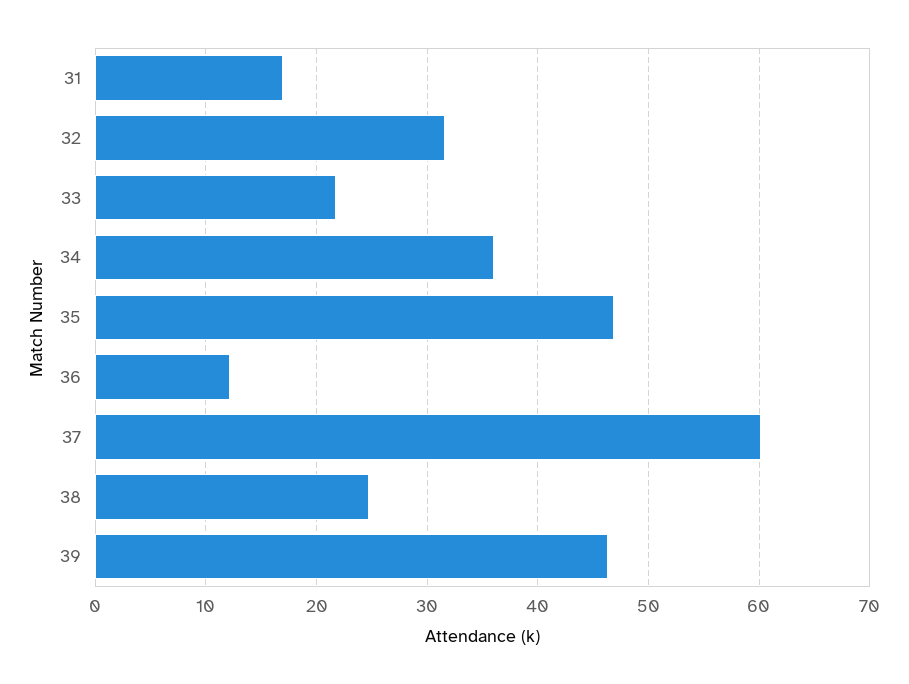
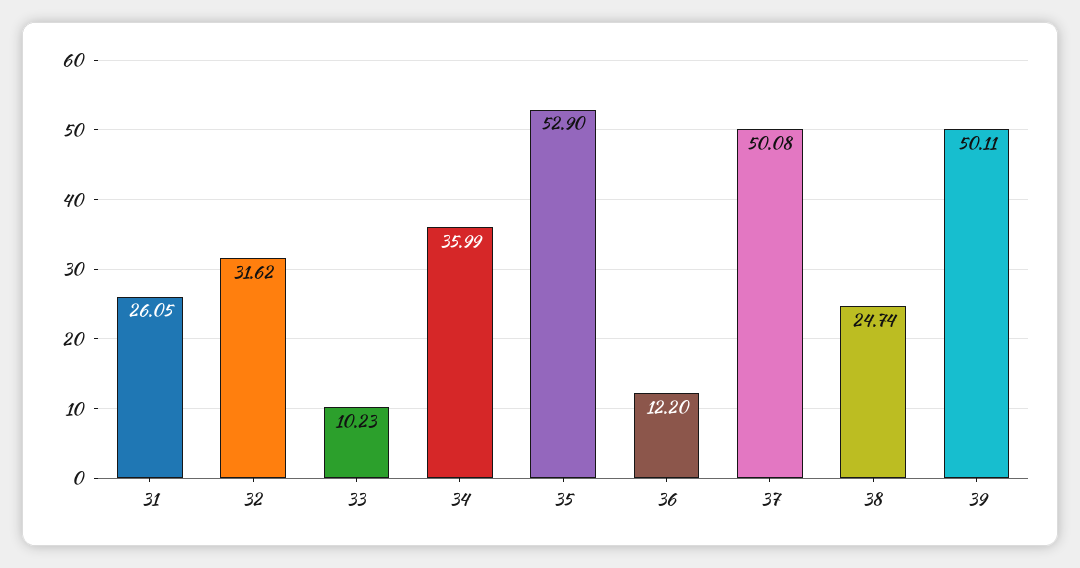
  {
-   "31": 17,
+   "31": 26.05,
    "32": 31.62,
-   "33": 22,
+   "33": 10.23,
    "34": 35.99,
-   "35": 47,
+   "35": 52.9,
    "36": 12.2,
-   "37": 60,
+   "37": 50.08,
    "38": 24.74,
-   "39": 46
+   "39": 50.11
  }

